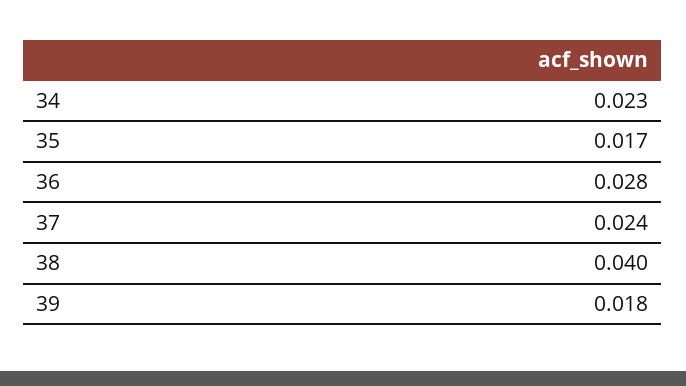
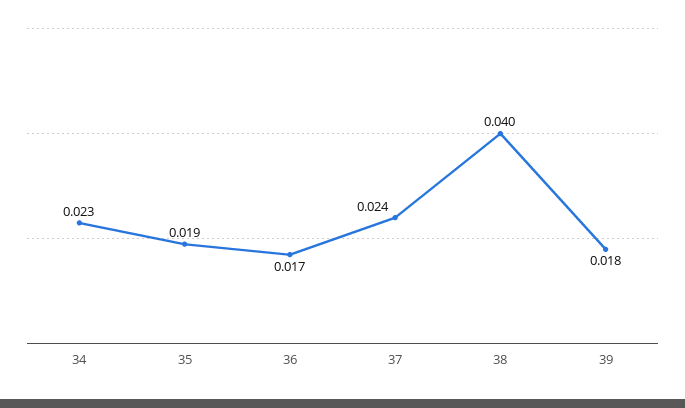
  {
    "34": 0.023,
-   "35": 0.017,
+   "35": 0.019,
-   "36": 0.028,
+   "36": 0.017,
    "37": 0.024,
    "38": 0.04,
    "39": 0.018
  }

